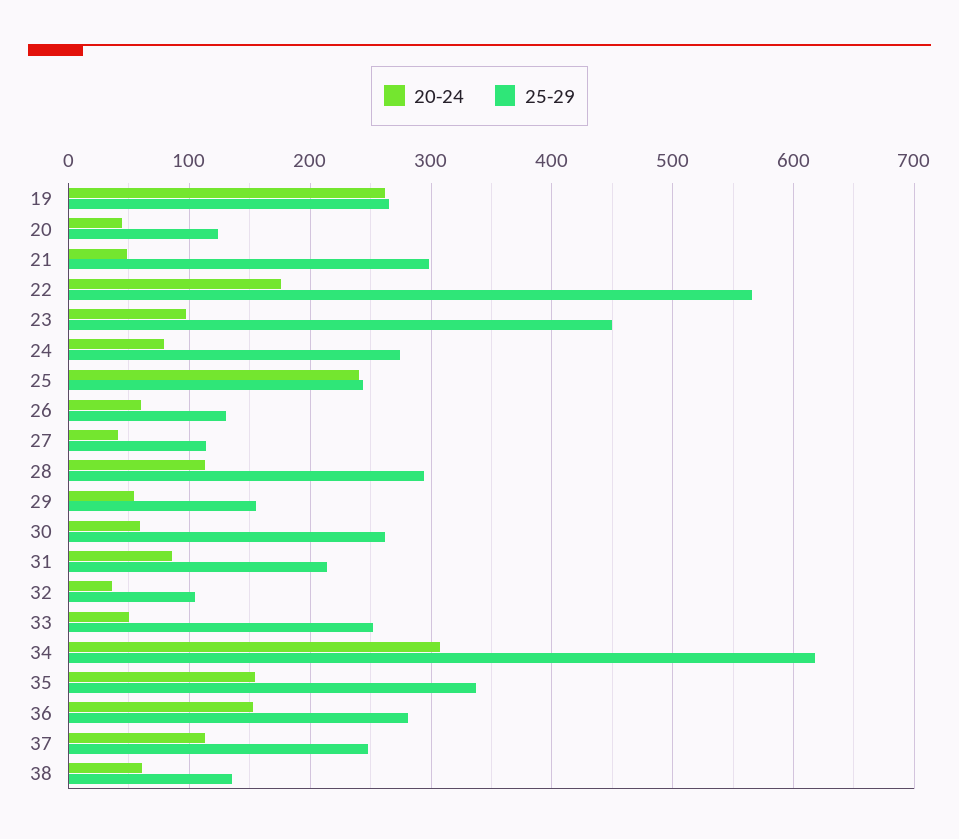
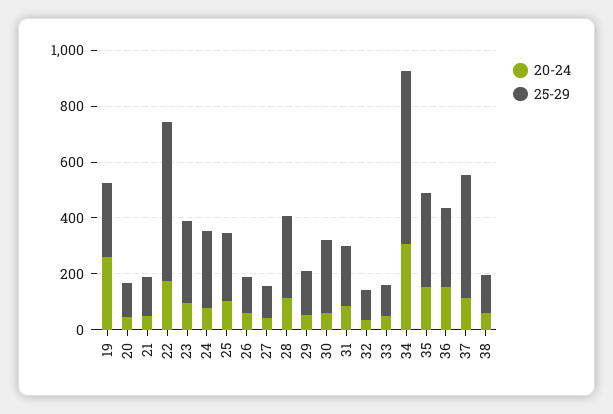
  {
    "20-24": {
      "19": 260,
      "20": 40,
      "21": 50,
      "22": 180,
      "23": 100,
      "24": 80,
-     "25": 240,
+     "25": 100,
      "26": 60,
      "27": 40,
      "28": 110,
      "29": 50,
      "30": 60,
      "31": 90,
      "32": 40,
      "33": 50,
      "34": 310,
      "35": 150,
      "36": 150,
      "37": 110,
      "38": 60
    },
    "25-29": {
      "19": 270,
      "20": 120,
-     "21": 300,
+     "21": 150,
      "22": 570,
-     "23": 450,
+     "23": 300,
      "24": 270,
      "25": 240,
      "26": 130,
      "27": 110,
      "28": 290,
      "29": 160,
      "30": 260,
      "31": 210,
      "32": 110,
-     "33": 250,
+     "33": 100,
      "34": 620,
      "35": 340,
      "36": 280,
-     "37": 250,
+     "37": 450,
      "38": 140
    }
  }

